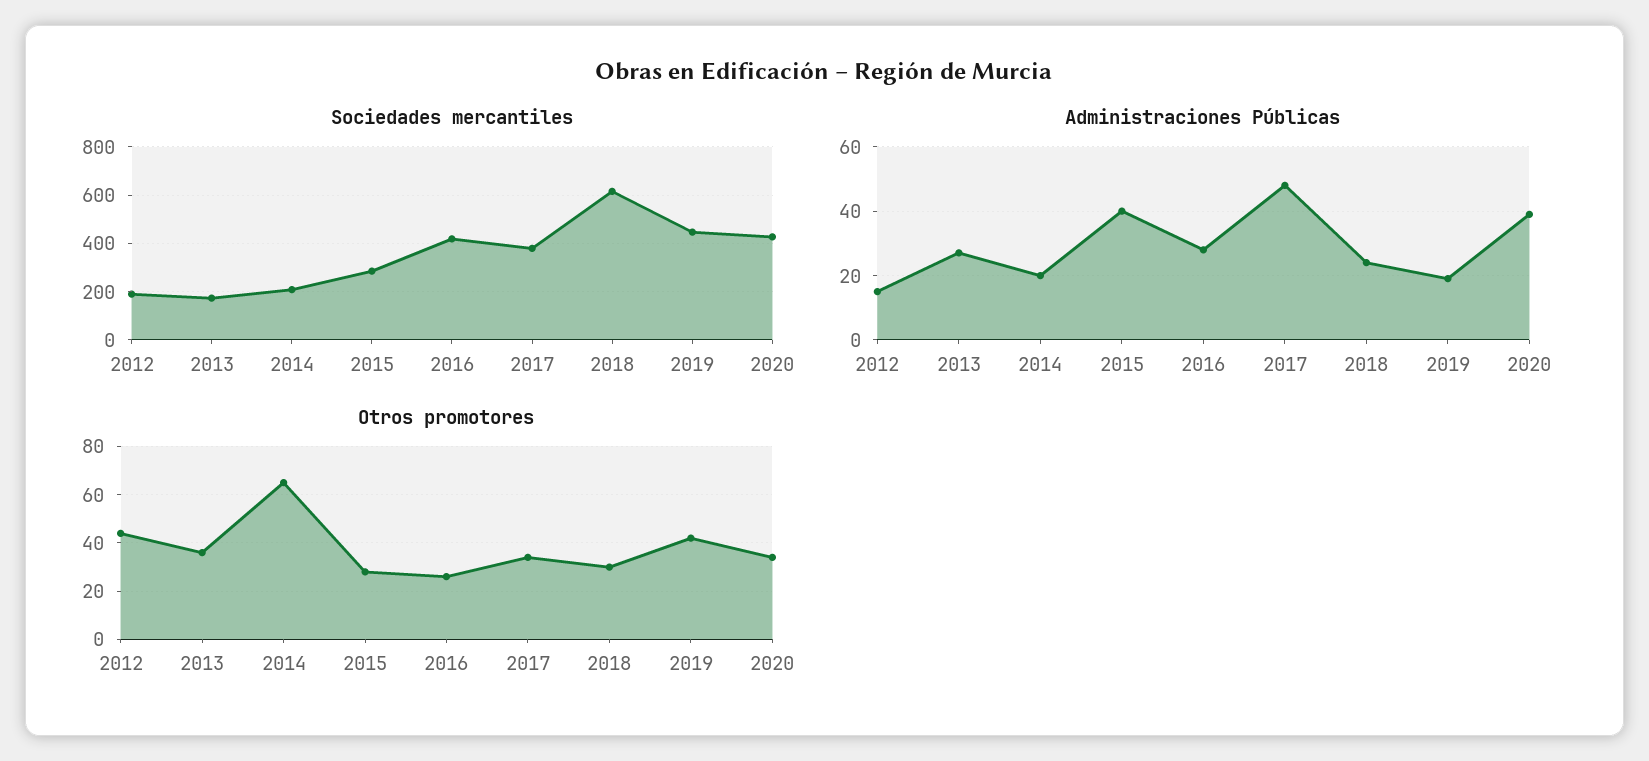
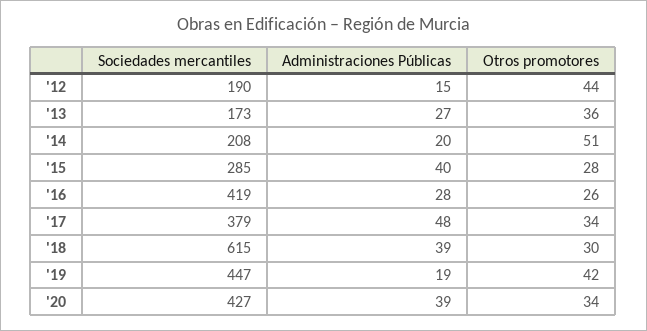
  {
    "Sociedades mercantiles": {
      "2012": 190,
      "2013": 173,
      "2014": 208,
      "2015": 285,
      "2016": 419,
      "2017": 379,
      "2018": 615,
      "2019": 447,
      "2020": 427
    },
    "Administraciones Públicas": {
      "2012": 15,
      "2013": 27,
      "2014": 20,
      "2015": 40,
      "2016": 28,
      "2017": 48,
-     "2018": 25,
+     "2018": 39,
      "2019": 19,
      "2020": 39
    },
    "Otros promotores": {
      "2012": 44,
      "2013": 36,
-     "2014": 65,
+     "2014": 51,
      "2015": 28,
      "2016": 26,
      "2017": 34,
      "2018": 30,
      "2019": 42,
      "2020": 34
    }
  }

